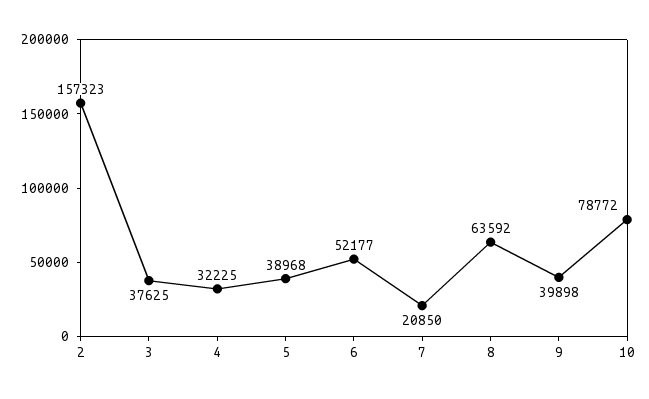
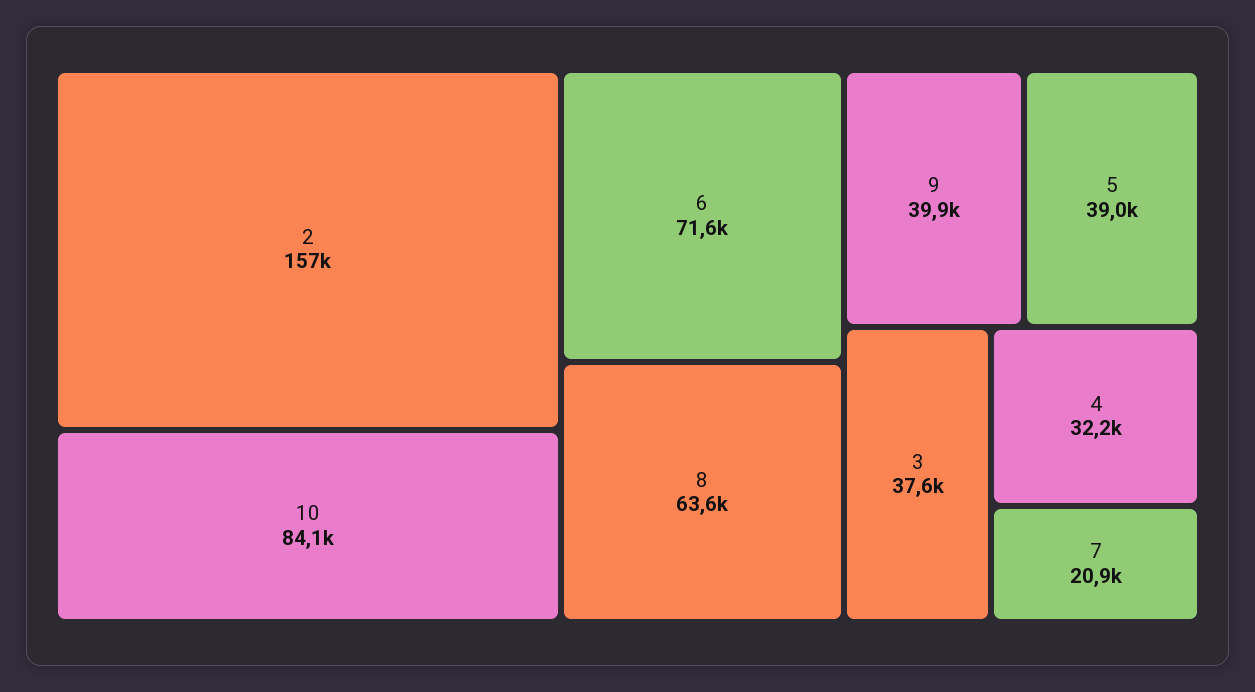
  {
    "2": 157323,
    "3": 37625,
    "4": 32225,
    "5": 38968,
-   "6": 52177,
+   "6": 71600,
    "7": 20850,
    "8": 63592,
    "9": 39898,
-   "10": 78772
+   "10": 84100
  }

